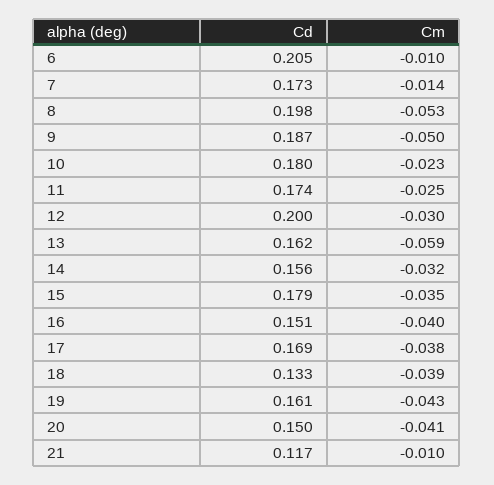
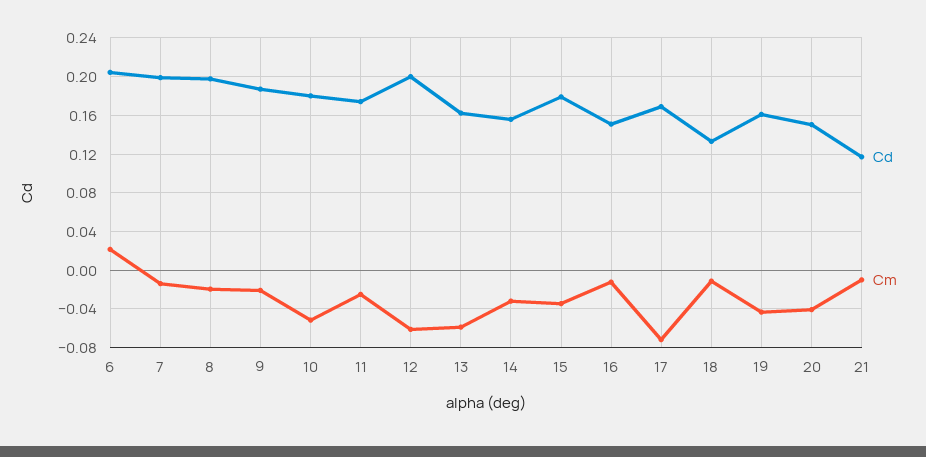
  {
    "Cd": {
      "6": 0.205,
-     "7": 0.173,
+     "7": 0.2,
      "8": 0.198,
      "9": 0.187,
      "10": 0.18,
      "11": 0.174,
      "12": 0.2,
      "13": 0.162,
      "14": 0.156,
      "15": 0.179,
      "16": 0.151,
      "17": 0.169,
      "18": 0.133,
      "19": 0.161,
      "20": 0.15,
      "21": 0.117
    },
    "Cm": {
-     "6": -0.01,
+     "6": 0.02,
      "7": -0.014,
-     "8": -0.053,
+     "8": -0.02,
-     "9": -0.05,
+     "9": -0.02,
-     "10": -0.023,
+     "10": -0.05,
      "11": -0.025,
-     "12": -0.03,
+     "12": -0.06,
      "13": -0.059,
      "14": -0.032,
      "15": -0.035,
-     "16": -0.04,
+     "16": -0.01,
-     "17": -0.038,
+     "17": -0.07,
-     "18": -0.039,
+     "18": -0.01,
      "19": -0.043,
      "20": -0.041,
      "21": -0.01
    }
  }

